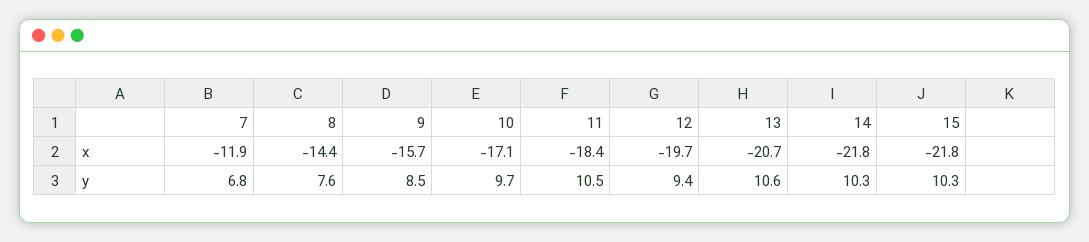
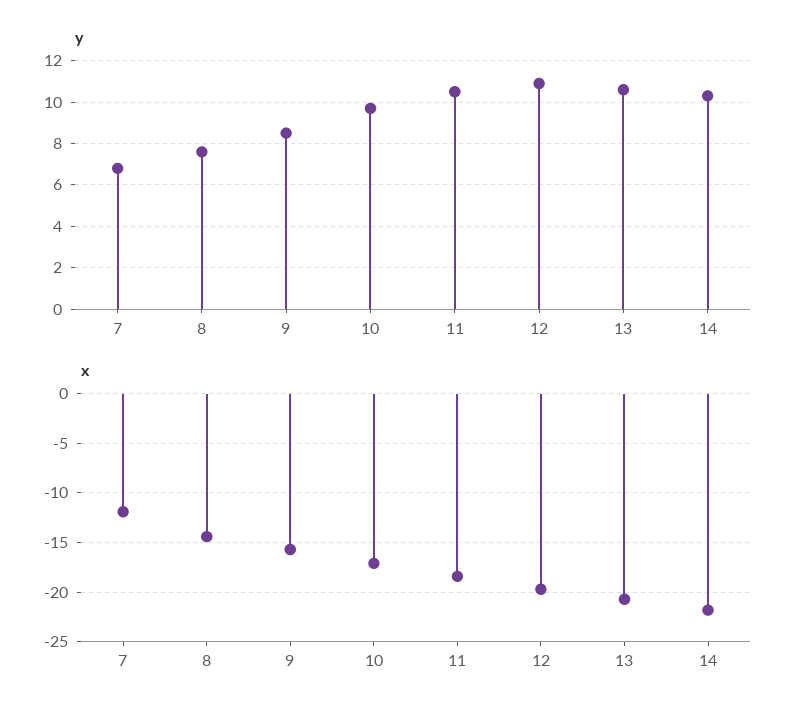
  {
    "x": {
      "7": -11.9,
      "8": -14.4,
      "9": -15.7,
      "10": -17.1,
      "11": -18.4,
      "12": -19.7,
      "13": -20.7,
-     "14": -21.8,
+     "14": -21.8
-     "15": -21.8
    },
    "y": {
      "7": 6.8,
      "8": 7.6,
      "9": 8.5,
      "10": 9.7,
      "11": 10.5,
-     "12": 9.4,
+     "12": 11,
      "13": 10.6,
-     "14": 10.3,
+     "14": 10.3
-     "15": 10.3
    }
  }

